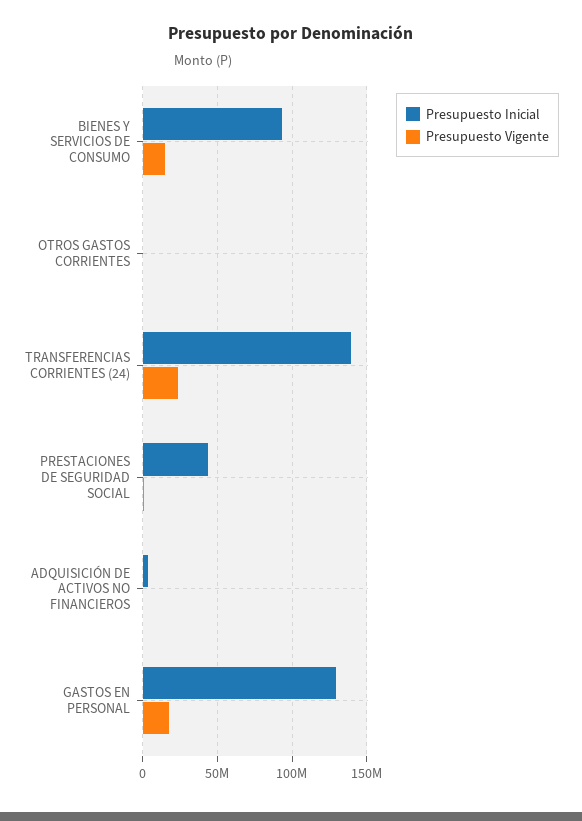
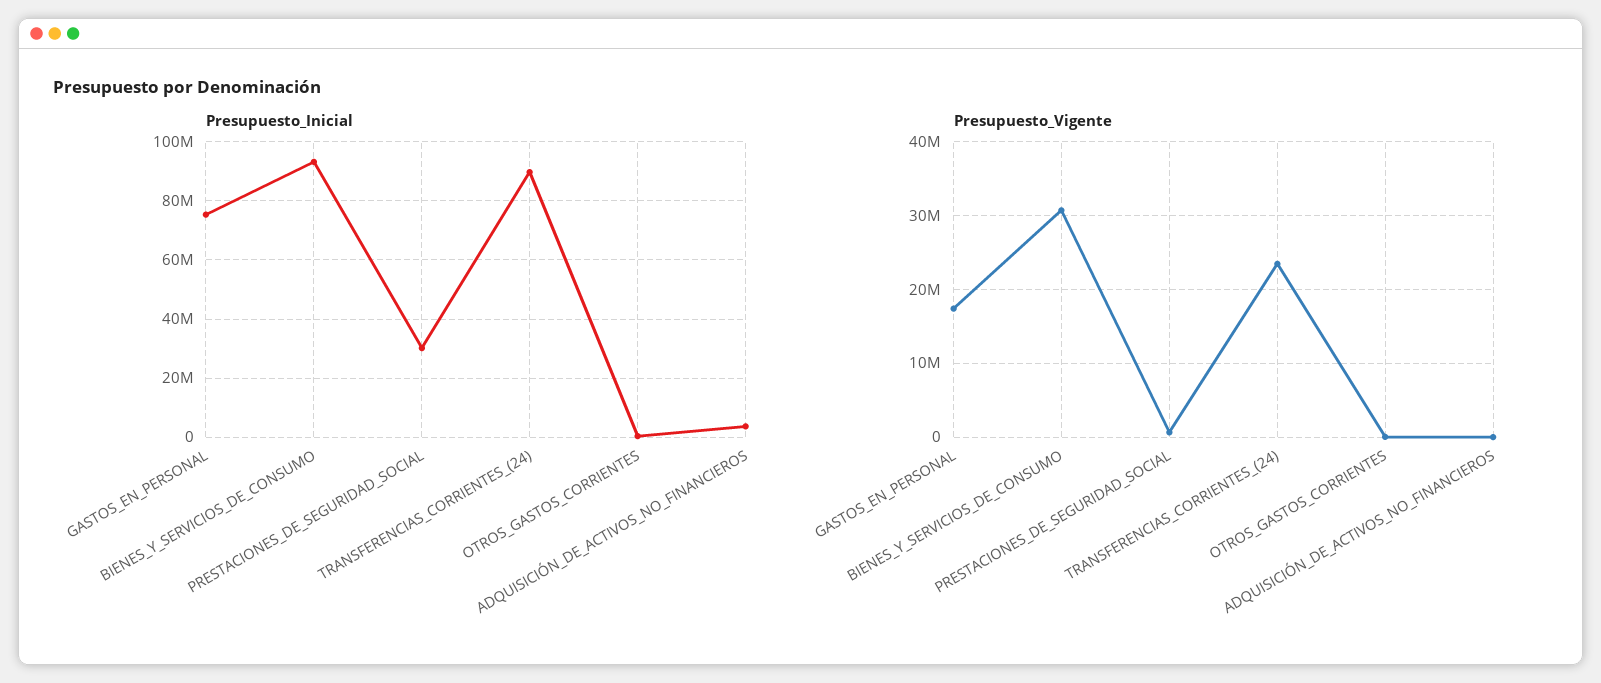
  {
    "Presupuesto Inicial": {
      "BIENES Y SERVICIOS DE CONSUMO": 92500000,
      "OTROS GASTOS CORRIENTES": 0,
-     "TRANSFERENCIAS CORRIENTES (24)": 140000000,
+     "TRANSFERENCIAS CORRIENTES (24)": 90000000,
-     "PRESTACIONES DE SEGURIDAD SOCIAL": 45000000,
+     "PRESTACIONES DE SEGURIDAD SOCIAL": 30000000,
      "ADQUISICIÓN DE ACTIVOS NO FINANCIEROS": 2500000,
-     "GASTOS EN PERSONAL": 130000000
+     "GASTOS EN PERSONAL": 75000000
    },
    "Presupuesto Vigente": {
-     "BIENES Y SERVICIOS DE CONSUMO": 15000000,
+     "BIENES Y SERVICIOS DE CONSUMO": 31000000,
      "OTROS GASTOS CORRIENTES": 0,
      "TRANSFERENCIAS CORRIENTES (24)": 23000000,
      "PRESTACIONES DE SEGURIDAD SOCIAL": 1000000,
      "ADQUISICIÓN DE ACTIVOS NO FINANCIEROS": 0,
      "GASTOS EN PERSONAL": 17000000
    }
  }

